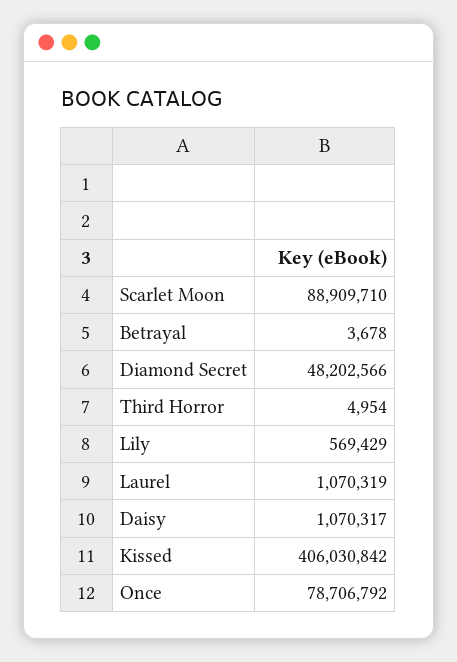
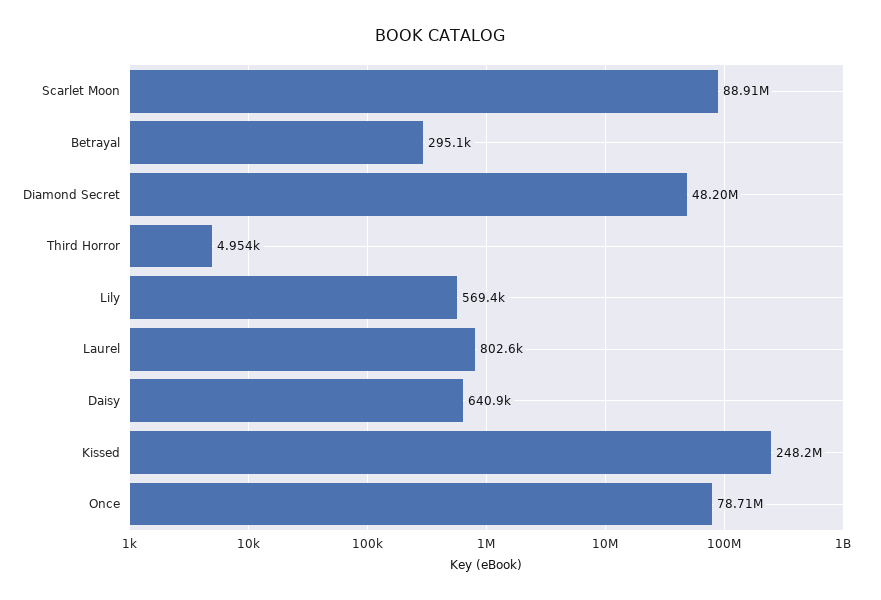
  {
    "Scarlet Moon": 88909710,
-   "Betrayal": 3678,
+   "Betrayal": 295100,
    "Diamond Secret": 48202566,
    "Third Horror": 4954,
    "Lily": 569429,
-   "Laurel": 1070319,
+   "Laurel": 802600,
-   "Daisy": 1070317,
+   "Daisy": 640900,
-   "Kissed": 406030842,
+   "Kissed": 248200000,
    "Once": 78706792
  }

